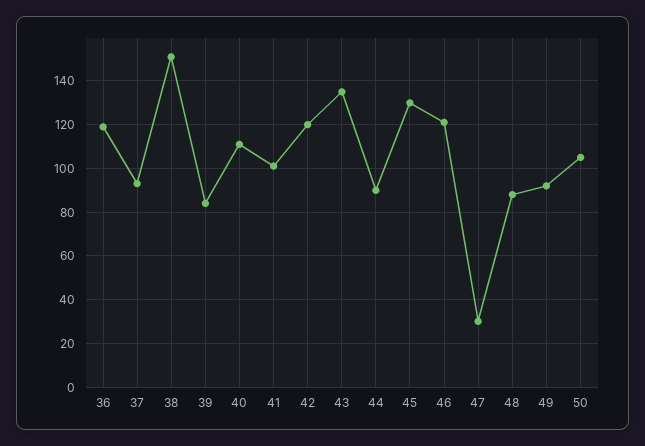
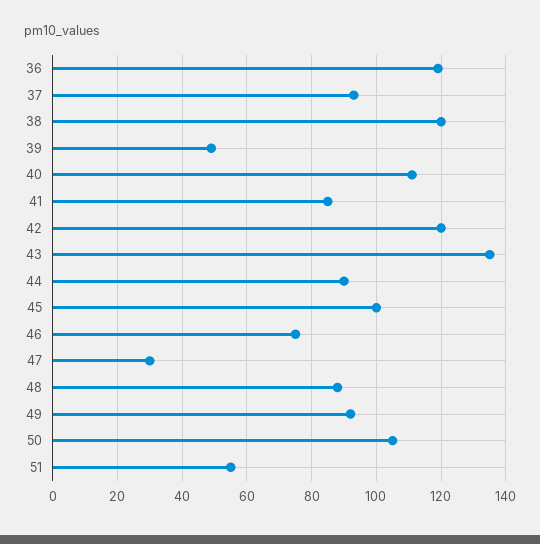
  {
    "36": 120,
    "37": 95,
-   "38": 150,
+   "38": 120,
-   "39": 85,
+   "39": 50,
    "40": 110,
-   "41": 100,
+   "41": 85,
    "42": 120,
    "43": 135,
    "44": 90,
-   "45": 130,
+   "45": 100,
-   "46": 120,
+   "46": 75,
    "47": 30,
    "48": 90,
    "49": 90,
-   "50": 105
+   "50": 105,
+   "51": 55
  }

